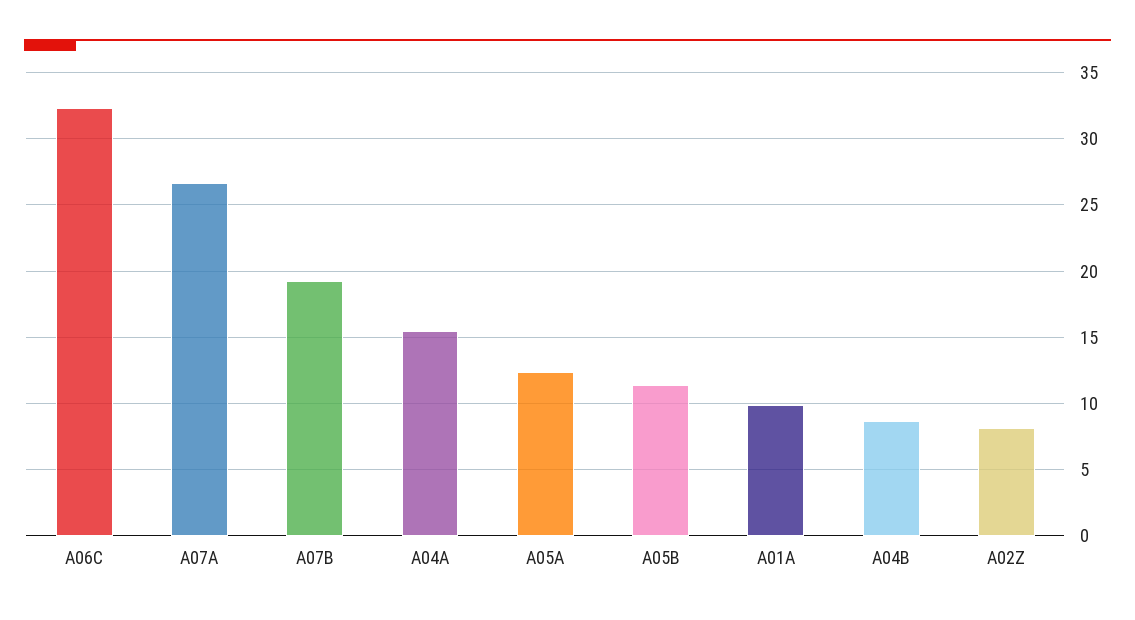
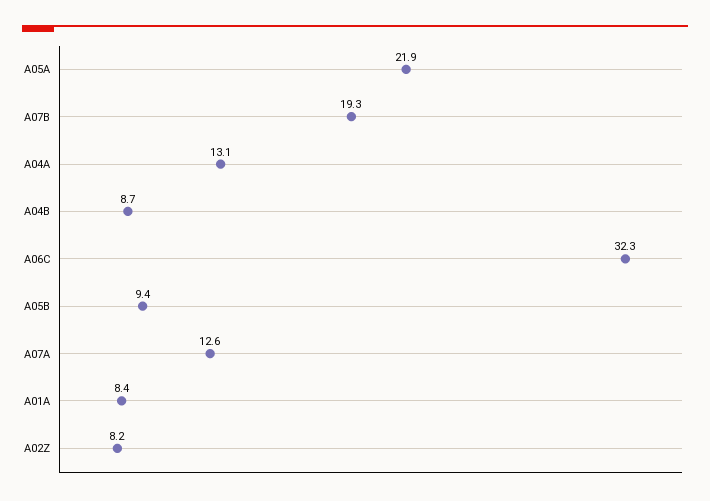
  {
    "A06C": 32.3,
-   "A07A": 26.5,
+   "A07A": 12.6,
    "A07B": 19.3,
-   "A04A": 15.5,
+   "A04A": 13.1,
-   "A05A": 12.5,
+   "A05A": 21.9,
-   "A05B": 11.5,
+   "A05B": 9.4,
-   "A01A": 10,
+   "A01A": 8.4,
    "A04B": 8.7,
    "A02Z": 8.2
  }

